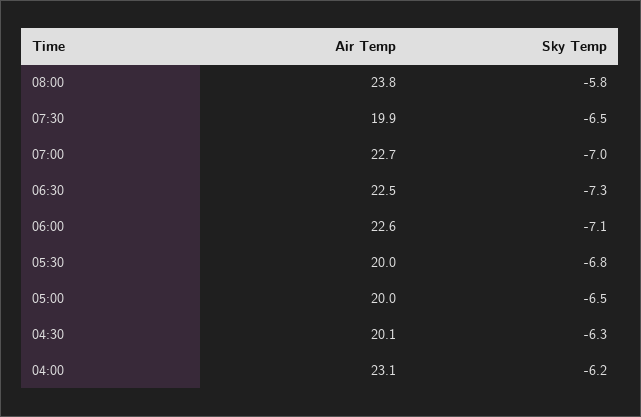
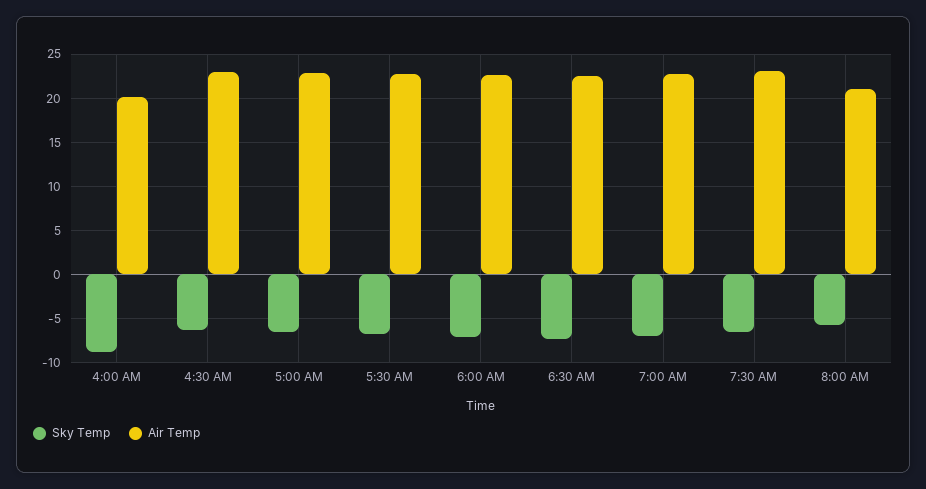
  {
    "Air Temp": {
-     "08:00": 23.8,
+     "08:00": 21,
-     "07:30": 19.9,
+     "07:30": 23,
      "07:00": 22.7,
      "06:30": 22.5,
      "06:00": 22.6,
-     "05:30": 20,
+     "05:30": 23,
-     "05:00": 20,
+     "05:00": 23,
-     "04:30": 20.1,
+     "04:30": 23,
-     "04:00": 23.1
+     "04:00": 20
    },
    "Sky Temp": {
      "08:00": -5.8,
      "07:30": -6.5,
      "07:00": -7,
      "06:30": -7.3,
      "06:00": -7.1,
      "05:30": -6.8,
      "05:00": -6.5,
      "04:30": -6.3,
-     "04:00": -6.2
+     "04:00": -9
    }
  }

